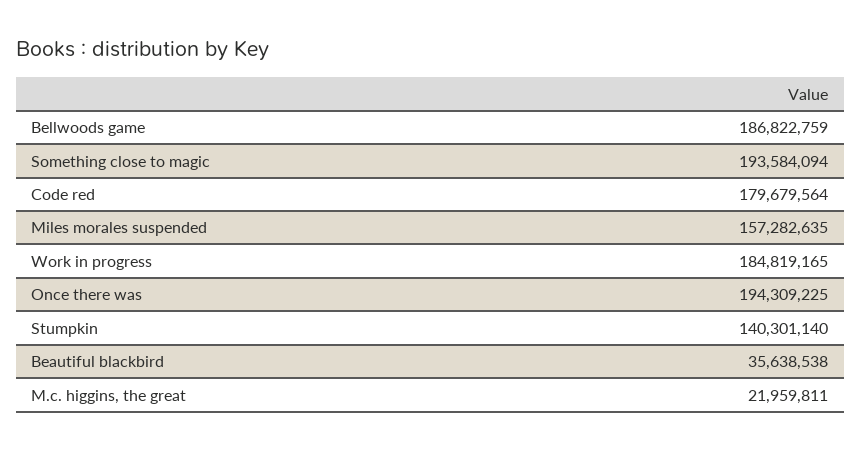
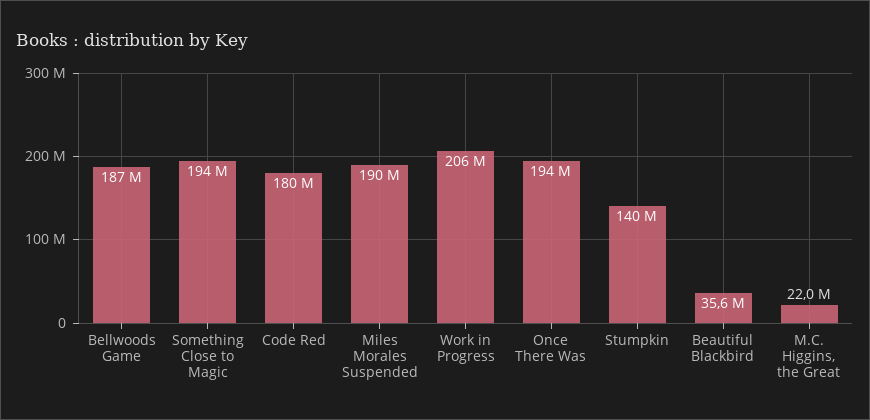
  {
    "Bellwoods game": 186822759,
    "Something close to magic": 193584094,
    "Code red": 179679564,
-   "Miles morales suspended": 157282635,
+   "Miles morales suspended": 190000000,
-   "Work in progress": 184819165,
+   "Work in progress": 206000000,
    "Once there was": 194309225,
    "Stumpkin": 140301140,
    "Beautiful blackbird": 35638538,
    "M.c. higgins, the great": 21959811
  }

